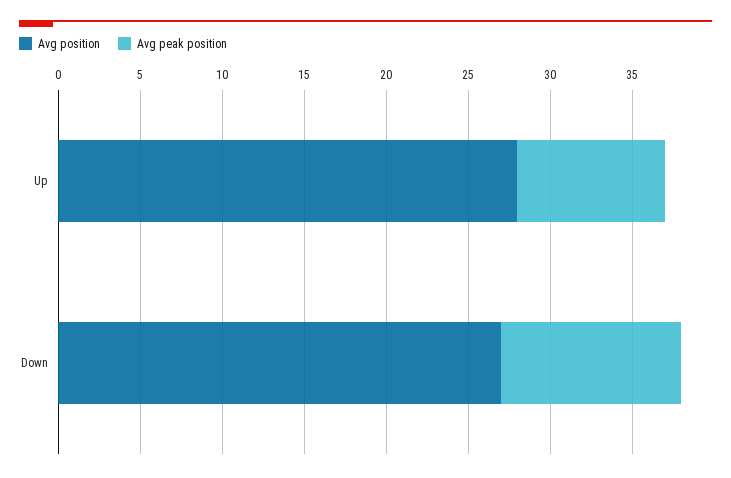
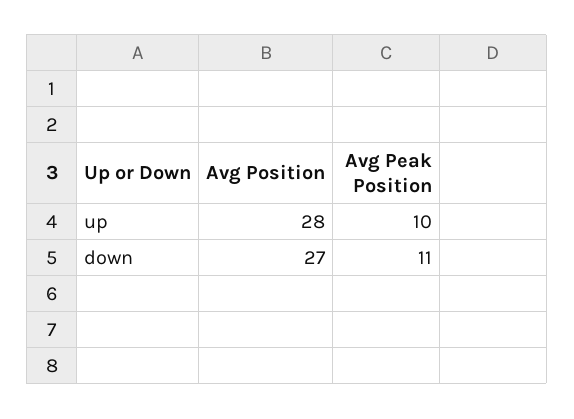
  {
    "Avg position": {
      "Up": 28,
      "Down": 27
    },
    "Avg peak position": {
-     "Up": 9,
+     "Up": 10,
      "Down": 11
    }
  }

